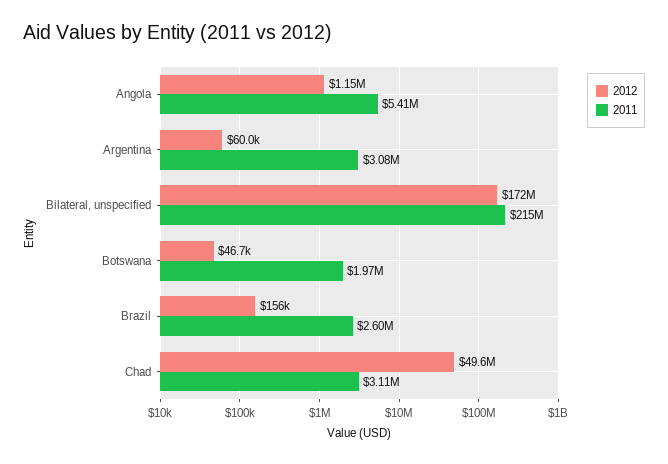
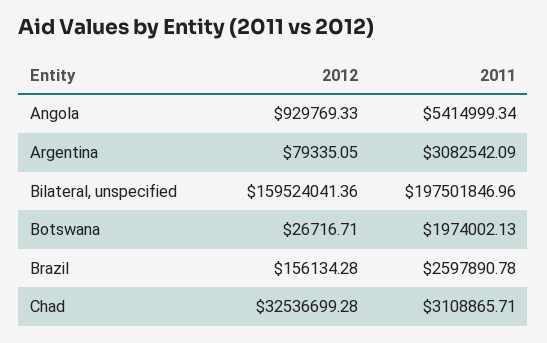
  {
    "2012": {
-     "Angola": 1150000,
+     "Angola": 929769.33,
-     "Argentina": 60000,
+     "Argentina": 79335.05,
-     "Bilateral, unspecified": 172000000,
+     "Bilateral, unspecified": 159524041.36,
-     "Botswana": 46700,
+     "Botswana": 26716.71,
      "Brazil": 156134.28,
-     "Chad": 49600000
+     "Chad": 32536699.28
    },
    "2011": {
      "Angola": 5414999.34,
      "Argentina": 3082542.09,
-     "Bilateral, unspecified": 215000000,
+     "Bilateral, unspecified": 197501846.96,
      "Botswana": 1974002.13,
      "Brazil": 2597890.78,
      "Chad": 3108865.71
    }
  }

